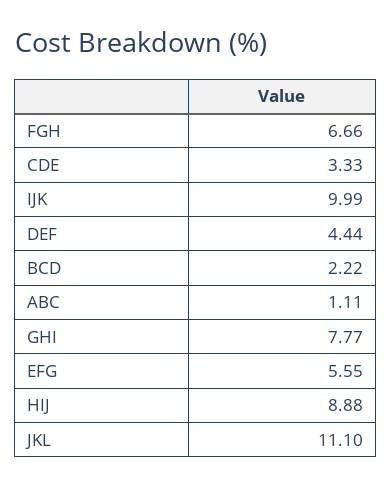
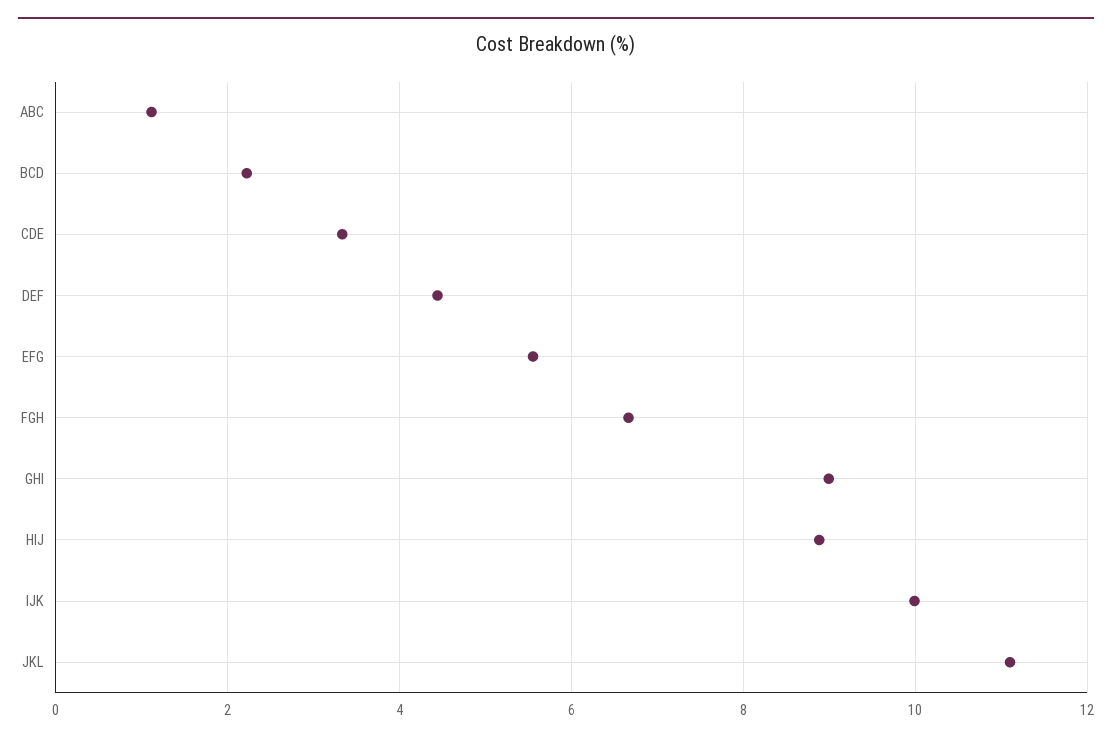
  {
    "FGH": 6.66,
    "CDE": 3.33,
    "IJK": 9.99,
    "DEF": 4.44,
    "BCD": 2.22,
    "ABC": 1.11,
-   "GHI": 7.77,
+   "GHI": 9,
    "EFG": 5.55,
    "HIJ": 8.88,
    "JKL": 11.1
  }

